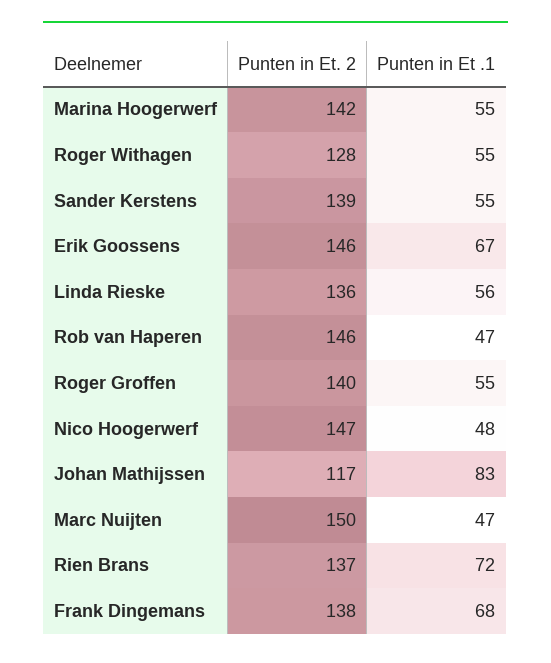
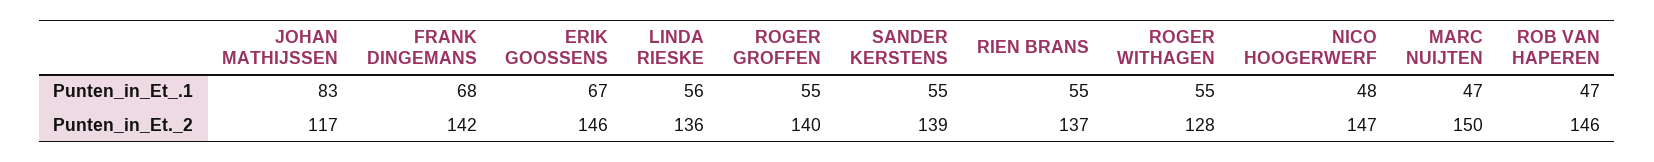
  {
    "Punten in Et. 2": {
-     "Marina Hoogerwerf": 142,
      "Roger Withagen": 128,
      "Sander Kerstens": 139,
      "Erik Goossens": 146,
      "Linda Rieske": 136,
      "Rob van Haperen": 146,
      "Roger Groffen": 140,
      "Nico Hoogerwerf": 147,
      "Johan Mathijssen": 117,
      "Marc Nuijten": 150,
      "Rien Brans": 137,
-     "Frank Dingemans": 138
+     "Frank Dingemans": 142
    },
    "Punten in Et .1": {
-     "Marina Hoogerwerf": 55,
      "Roger Withagen": 55,
      "Sander Kerstens": 55,
      "Erik Goossens": 67,
      "Linda Rieske": 56,
      "Rob van Haperen": 47,
      "Roger Groffen": 55,
      "Nico Hoogerwerf": 48,
      "Johan Mathijssen": 83,
      "Marc Nuijten": 47,
-     "Rien Brans": 72,
+     "Rien Brans": 55,
      "Frank Dingemans": 68
    }
  }

